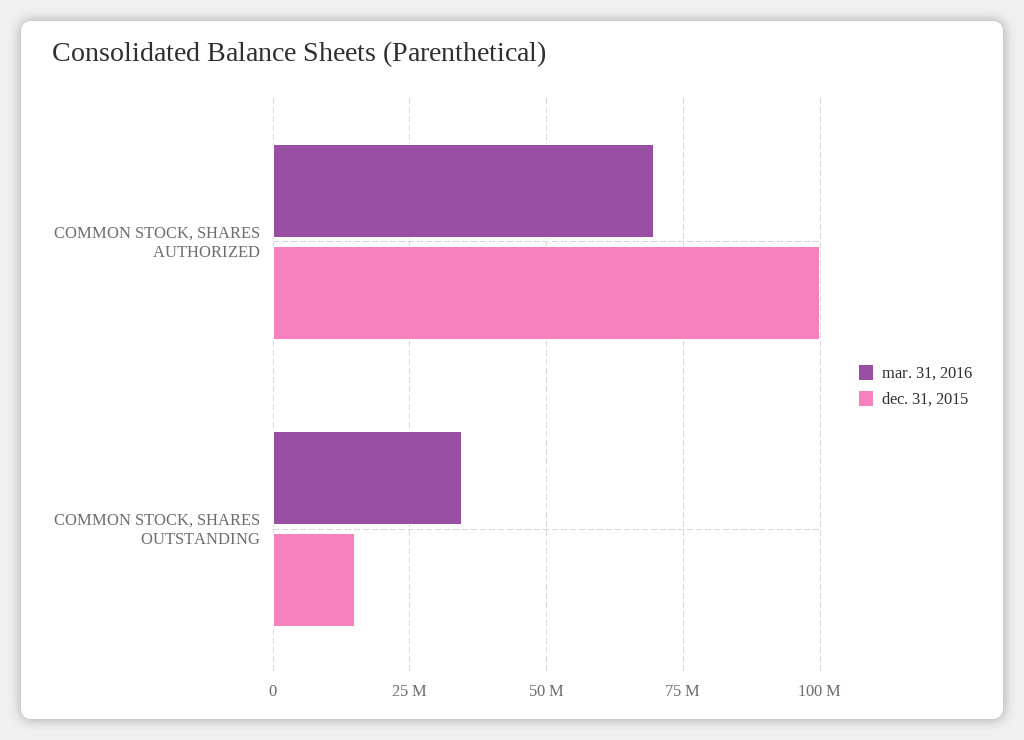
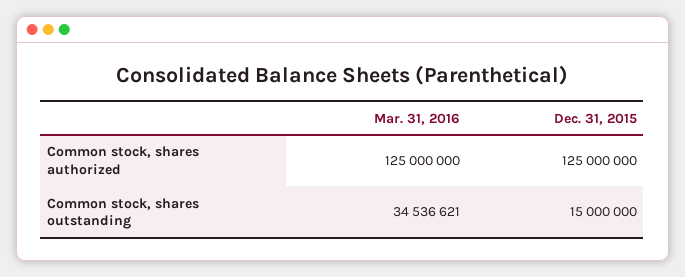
  {
    "mar. 31, 2016": {
-     "COMMON STOCK, SHARES AUTHORIZED": 70000000,
+     "COMMON STOCK, SHARES AUTHORIZED": 125000000,
      "COMMON STOCK, SHARES OUTSTANDING": 34536621
    },
    "dec. 31, 2015": {
-     "COMMON STOCK, SHARES AUTHORIZED": 100000000,
+     "COMMON STOCK, SHARES AUTHORIZED": 125000000,
      "COMMON STOCK, SHARES OUTSTANDING": 15000000
    }
  }

